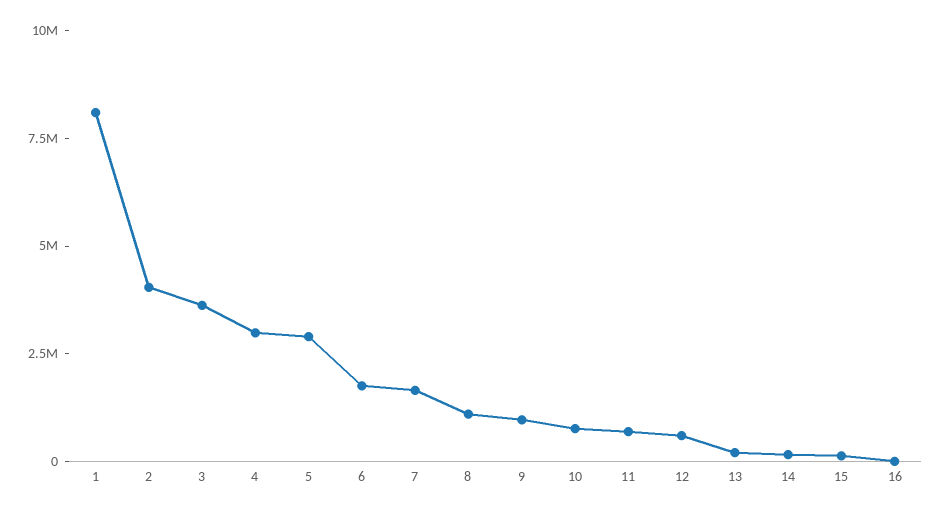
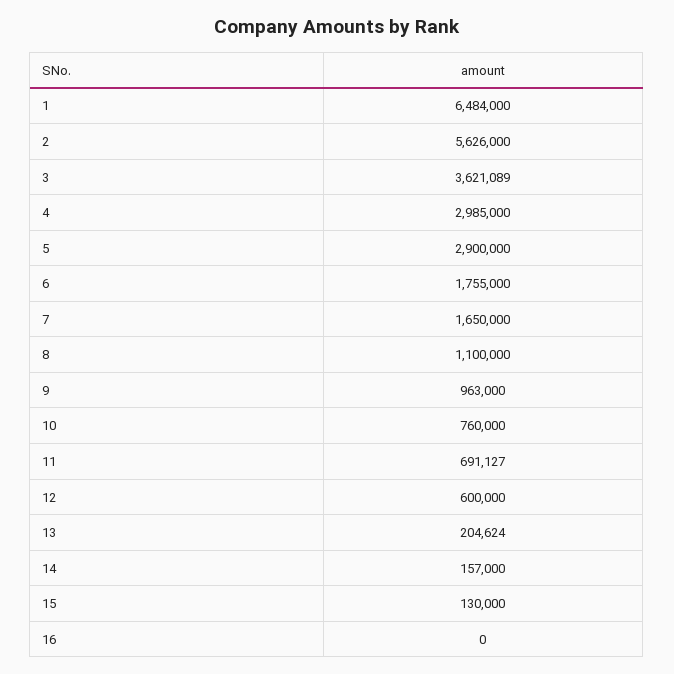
  {
-   "1": 8000000,
+   "1": 6484000,
-   "2": 4000000,
+   "2": 5626000,
    "3": 3621089,
    "4": 2985000,
    "5": 2900000,
    "6": 1755000,
    "7": 1650000,
    "8": 1100000,
    "9": 963000,
    "10": 760000,
    "11": 691127,
    "12": 600000,
    "13": 204624,
    "14": 157000,
    "15": 130000,
    "16": 0
  }

